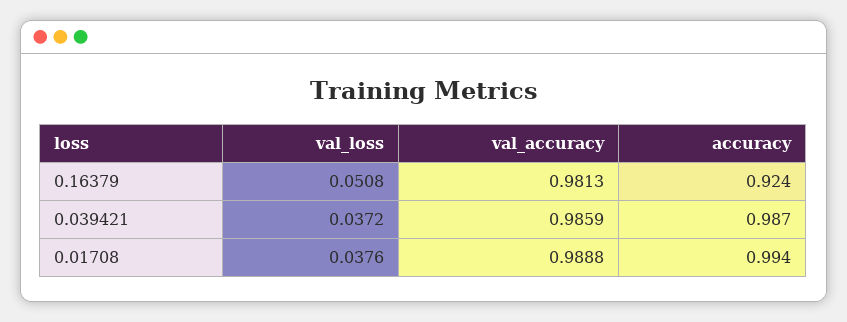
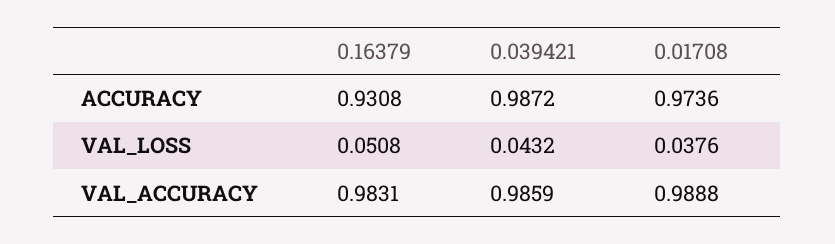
  {
    "val_loss": {
      "0.16379": 0.0508,
-     "0.039421": 0.0372,
+     "0.039421": 0.0432,
      "0.01708": 0.0376
    },
    "val_accuracy": {
-     "0.16379": 0.9813,
+     "0.16379": 0.9831,
      "0.039421": 0.9859,
      "0.01708": 0.9888
    },
    "accuracy": {
-     "0.16379": 0.924,
+     "0.16379": 0.9308,
      "0.039421": 0.9872,
-     "0.01708": 0.994
+     "0.01708": 0.9736
    }
  }

